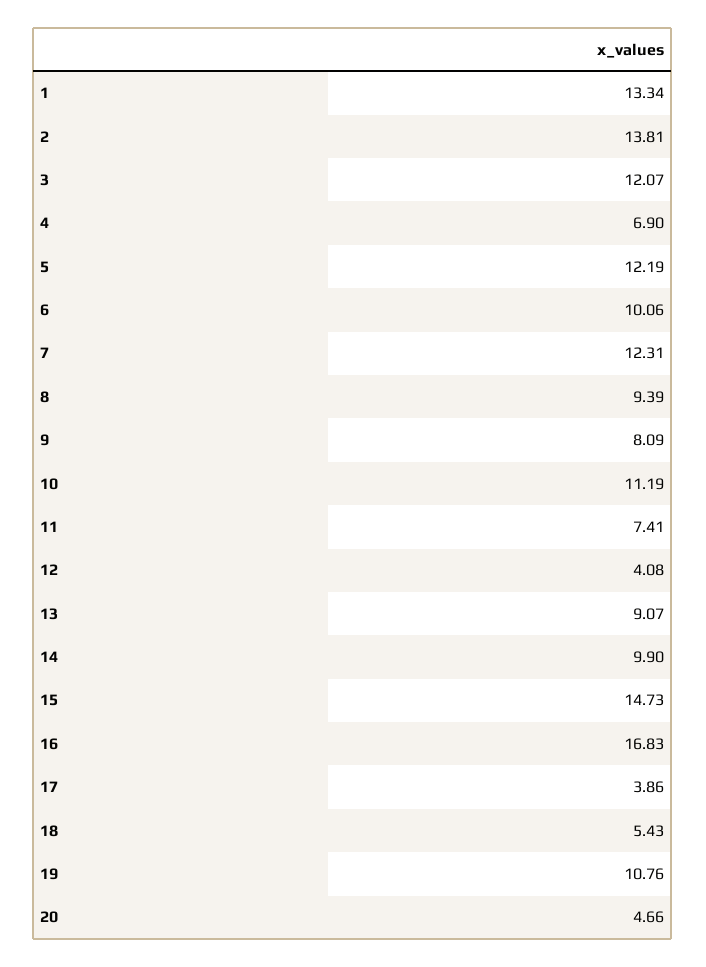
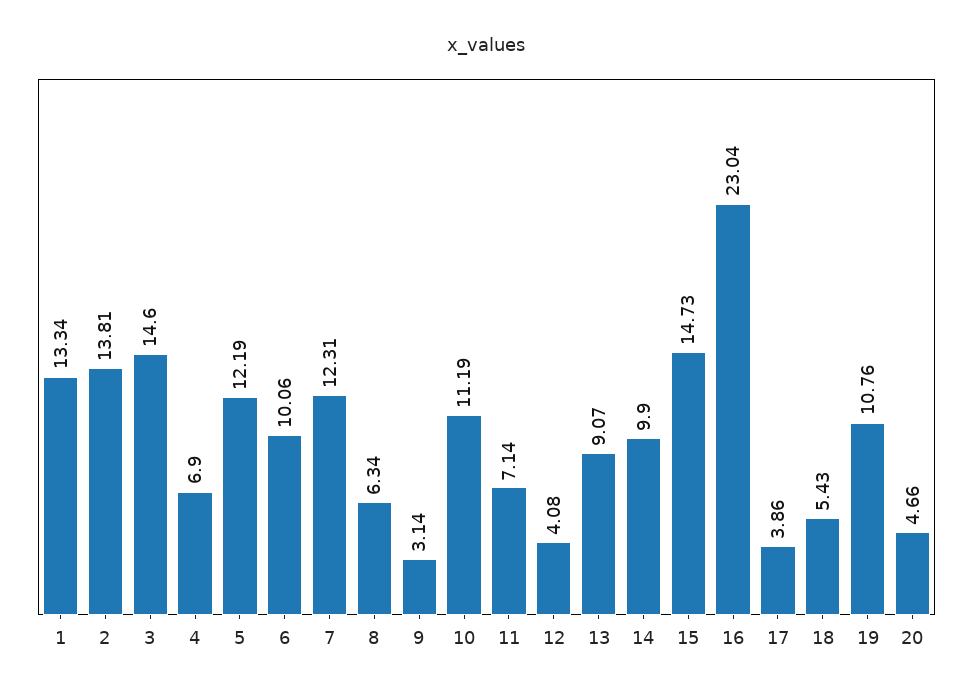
  {
    "1": 13.34,
    "2": 13.81,
-   "3": 12.07,
+   "3": 14.6,
    "4": 6.9,
    "5": 12.19,
    "6": 10.06,
    "7": 12.31,
-   "8": 9.39,
+   "8": 6.34,
-   "9": 8.09,
+   "9": 3.14,
    "10": 11.19,
-   "11": 7.41,
+   "11": 7.14,
    "12": 4.08,
    "13": 9.07,
    "14": 9.9,
    "15": 14.73,
-   "16": 16.83,
+   "16": 23.04,
    "17": 3.86,
    "18": 5.43,
    "19": 10.76,
    "20": 4.66
  }

